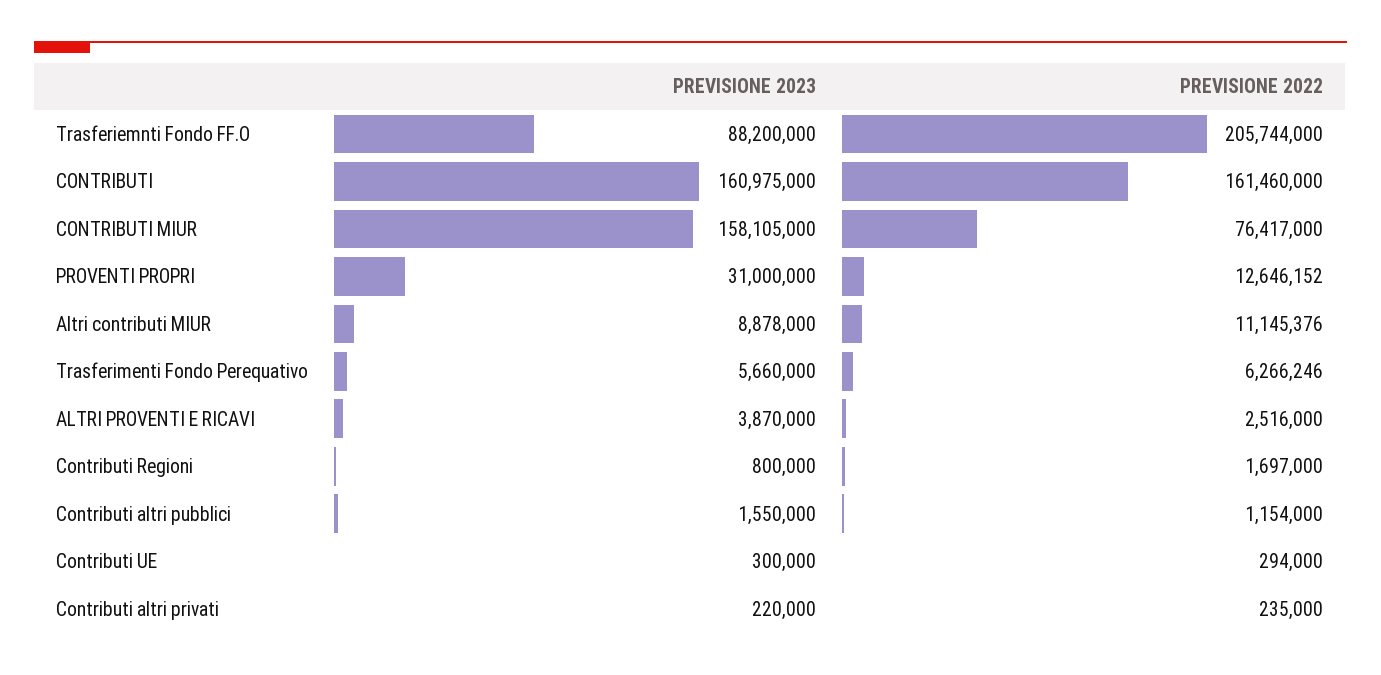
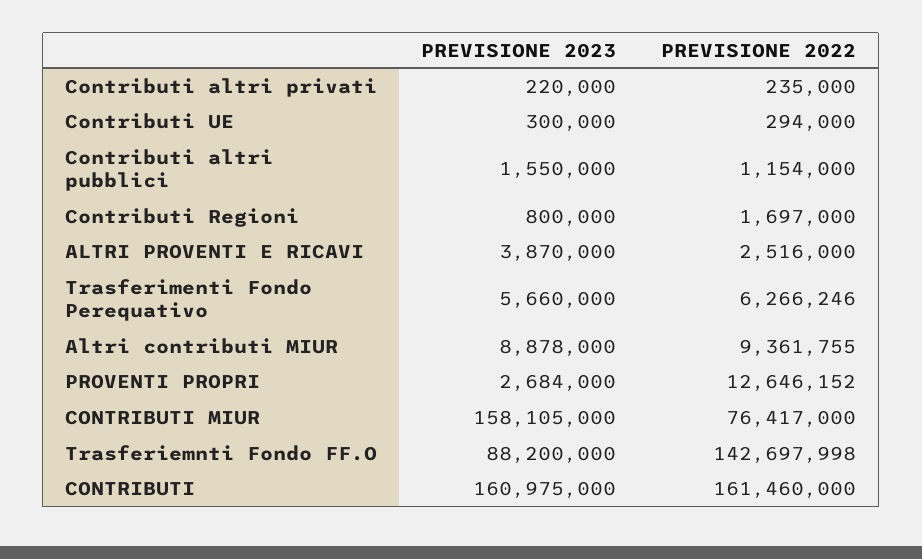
  {
    "PREVISIONE 2023": {
      "Trasferiemnti Fondo FF.O": 88200000,
      "CONTRIBUTI": 160975000,
      "CONTRIBUTI MIUR": 158105000,
-     "PROVENTI PROPRI": 31000000,
+     "PROVENTI PROPRI": 2684000,
      "Altri contributi MIUR": 8878000,
      "Trasferimenti Fondo Perequativo": 5660000,
      "ALTRI PROVENTI E RICAVI": 3870000,
      "Contributi Regioni": 800000,
      "Contributi altri pubblici": 1550000,
      "Contributi UE": 300000,
      "Contributi altri privati": 220000
    },
    "PREVISIONE 2022": {
-     "Trasferiemnti Fondo FF.O": 205744000,
+     "Trasferiemnti Fondo FF.O": 142697998,
      "CONTRIBUTI": 161460000,
      "CONTRIBUTI MIUR": 76417000,
      "PROVENTI PROPRI": 12646152,
-     "Altri contributi MIUR": 11145376,
+     "Altri contributi MIUR": 9361755,
      "Trasferimenti Fondo Perequativo": 6266246,
      "ALTRI PROVENTI E RICAVI": 2516000,
      "Contributi Regioni": 1697000,
      "Contributi altri pubblici": 1154000,
      "Contributi UE": 294000,
      "Contributi altri privati": 235000
    }
  }

